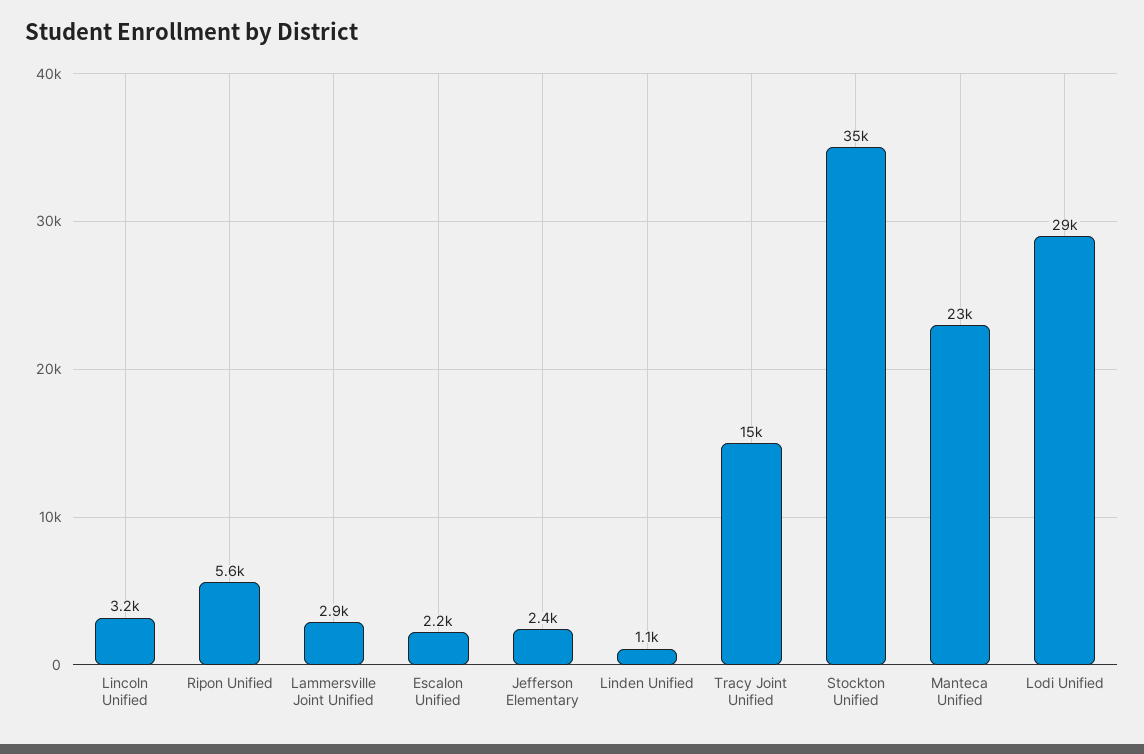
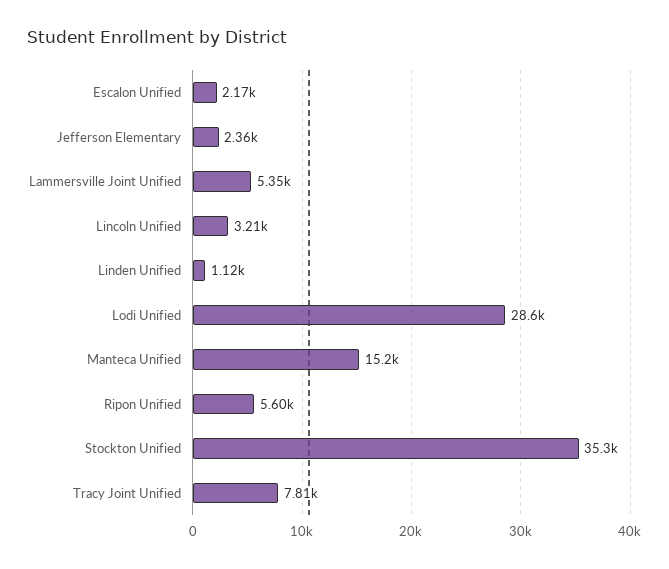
  {
    "Lincoln Unified": 3210,
    "Ripon Unified": 5600,
-   "Lammersville Joint Unified": 2900,
+   "Lammersville Joint Unified": 5350,
    "Escalon Unified": 2170,
    "Jefferson Elementary": 2360,
    "Linden Unified": 1120,
-   "Tracy Joint Unified": 15000,
+   "Tracy Joint Unified": 7810,
    "Stockton Unified": 35300,
-   "Manteca Unified": 23000,
+   "Manteca Unified": 15200,
    "Lodi Unified": 28600
  }

